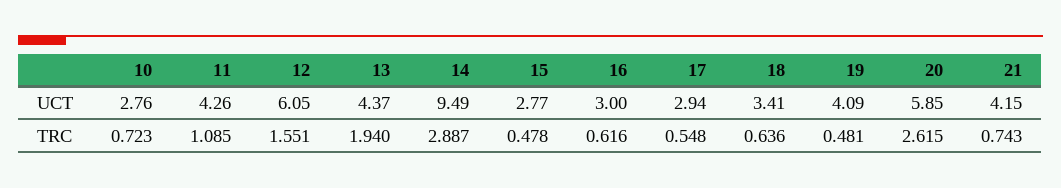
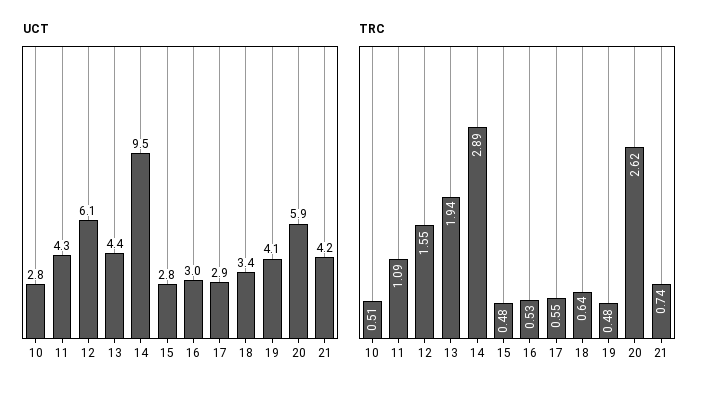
  {
    "UCT": {
      "10": 2.76,
      "11": 4.26,
      "12": 6.05,
      "13": 4.37,
      "14": 9.49,
      "15": 2.77,
      "16": 3,
      "17": 2.94,
      "18": 3.41,
      "19": 4.09,
      "20": 5.85,
      "21": 4.15
    },
    "TRC": {
-     "10": 0.723,
+     "10": 0.51,
      "11": 1.085,
      "12": 1.551,
      "13": 1.94,
      "14": 2.887,
      "15": 0.478,
-     "16": 0.616,
+     "16": 0.53,
      "17": 0.548,
      "18": 0.636,
      "19": 0.481,
      "20": 2.615,
      "21": 0.743
    }
  }

